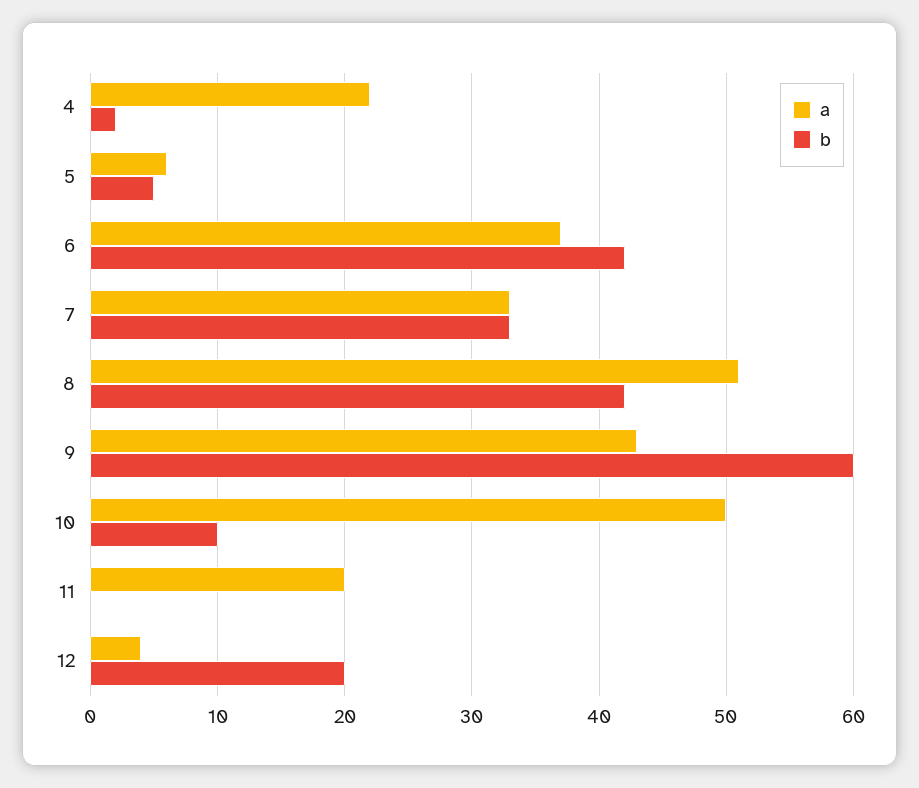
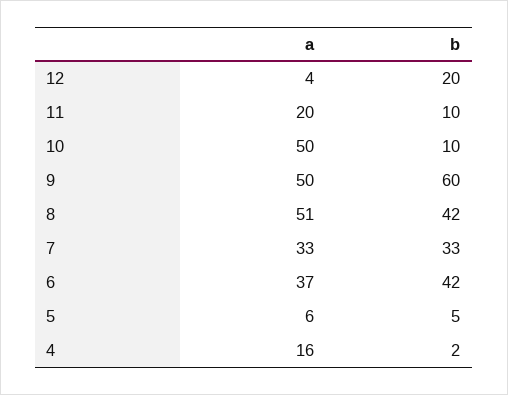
  {
    "a": {
-     "4": 22,
+     "4": 16,
      "5": 6,
      "6": 37,
      "7": 33,
      "8": 51,
-     "9": 43,
+     "9": 50,
      "10": 50,
      "11": 20,
      "12": 4
    },
    "b": {
      "4": 2,
      "5": 5,
      "6": 42,
      "7": 33,
      "8": 42,
      "9": 60,
      "10": 10,
-     "11": 0,
+     "11": 10,
      "12": 20
    }
  }

